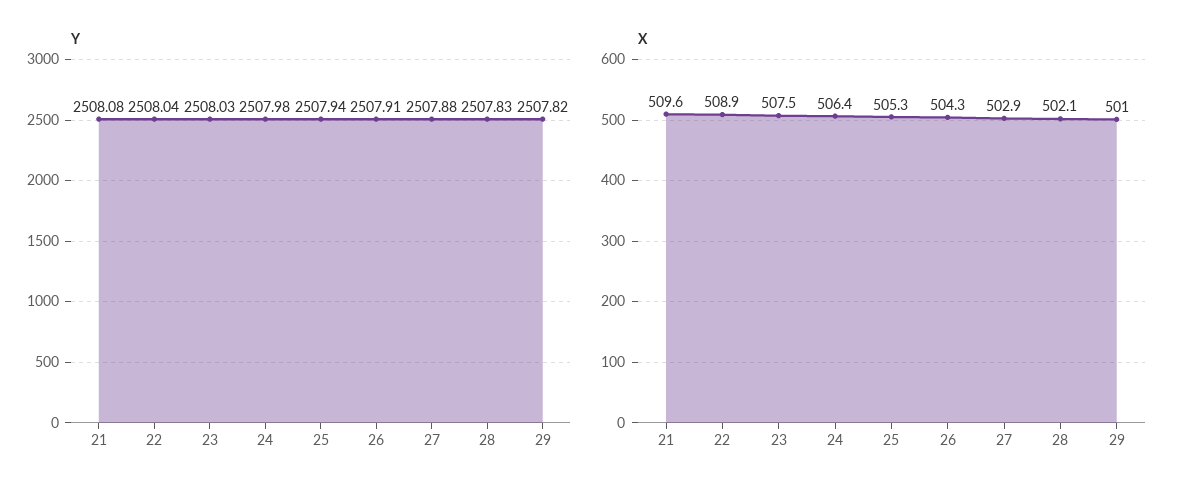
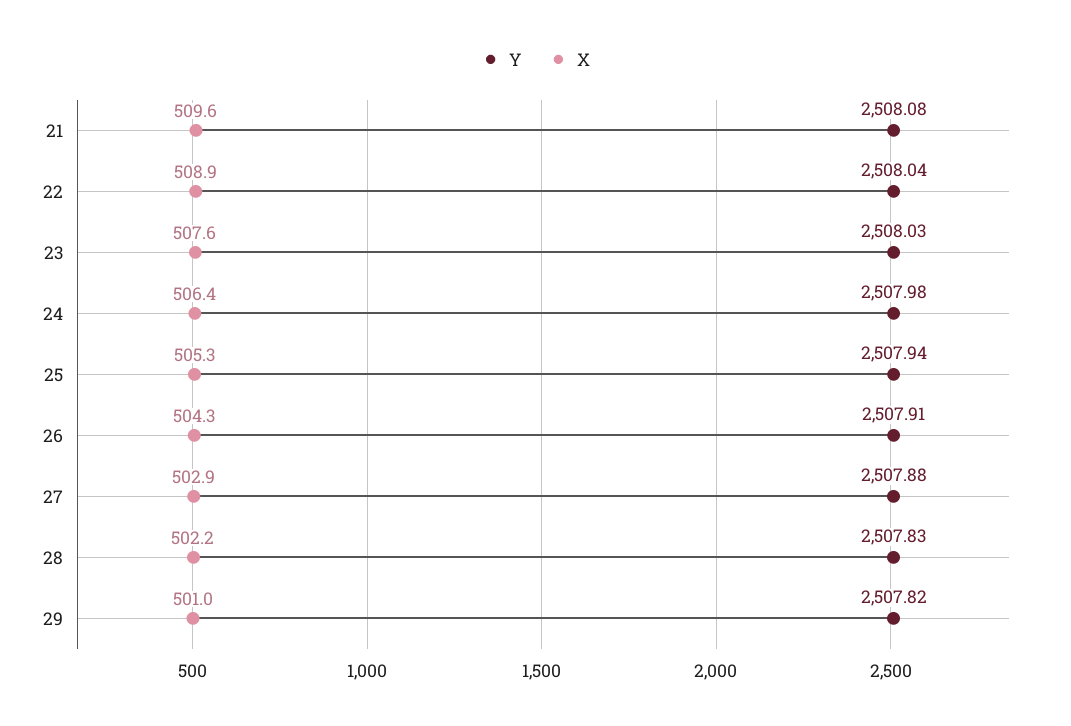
  {
    "Y": {
      "21": 2508.08,
      "22": 2508.04,
      "23": 2508.03,
      "24": 2507.98,
      "25": 2507.94,
      "26": 2507.91,
      "27": 2507.88,
      "28": 2507.83,
      "29": 2507.82
    },
    "X": {
      "21": 509.6,
      "22": 508.9,
-     "23": 507.5,
+     "23": 507.6,
      "24": 506.4,
      "25": 505.3,
      "26": 504.3,
      "27": 502.9,
-     "28": 502.1,
+     "28": 502.2,
      "29": 501
    }
  }

